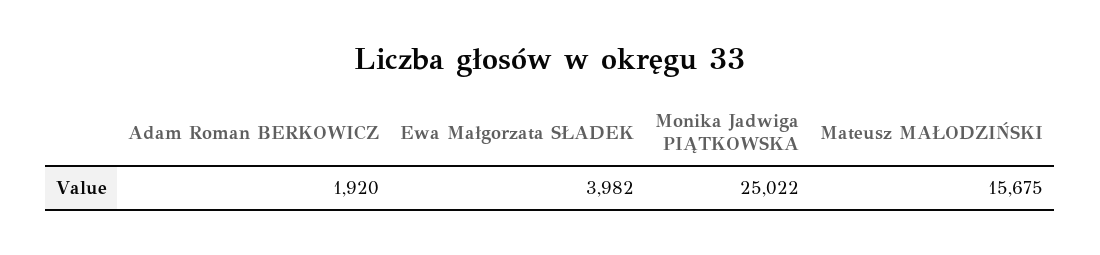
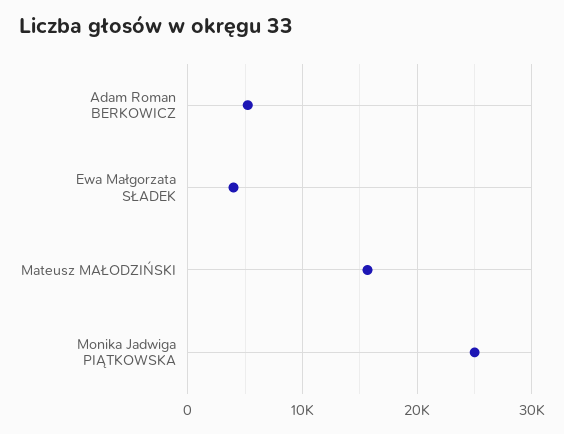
  {
-   "Adam Roman BERKOWICZ": 1920,
+   "Adam Roman BERKOWICZ": 5000,
    "Ewa Małgorzata SŁADEK": 3982,
    "Monika Jadwiga PIĄTKOWSKA": 25022,
    "Mateusz MAŁODZIŃSKI": 15675
  }

